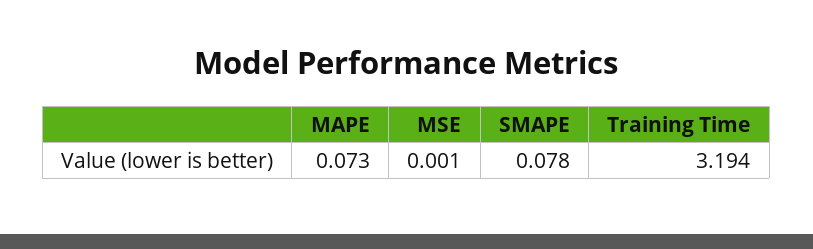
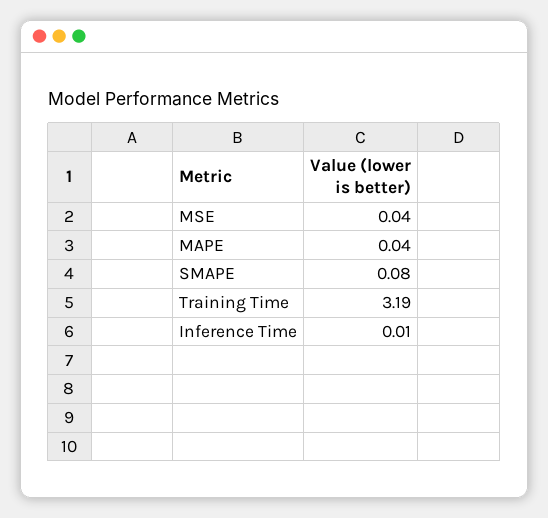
  {
-   "MAPE": 0.073,
+   "MAPE": 0.04,
-   "MSE": 0.001,
+   "MSE": 0.04,
    "SMAPE": 0.078,
-   "Training Time": 3.194
+   "Training Time": 3.194,
+   "Inference Time": 0.01
  }

